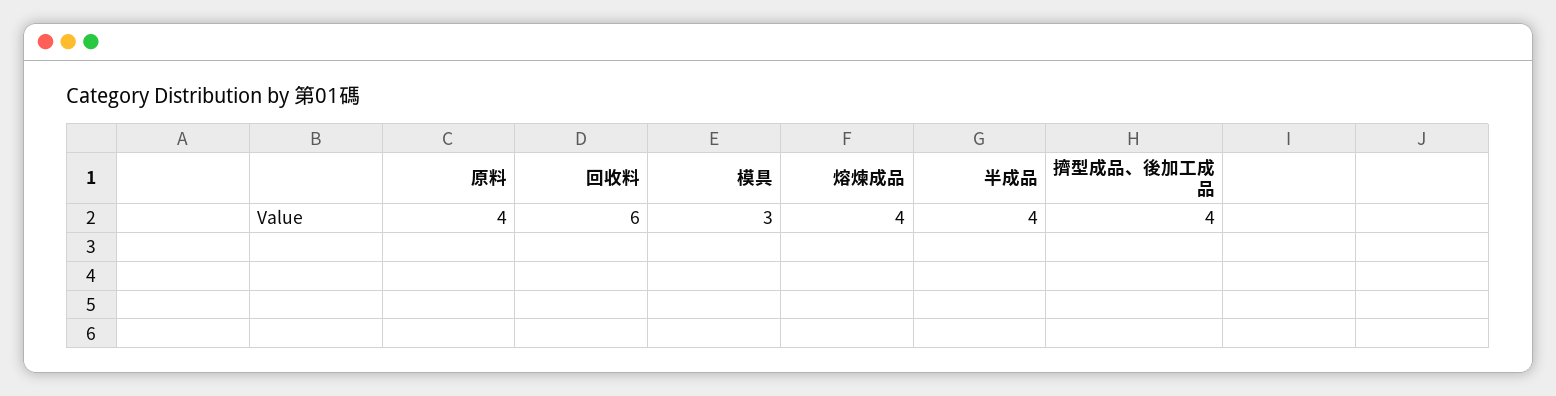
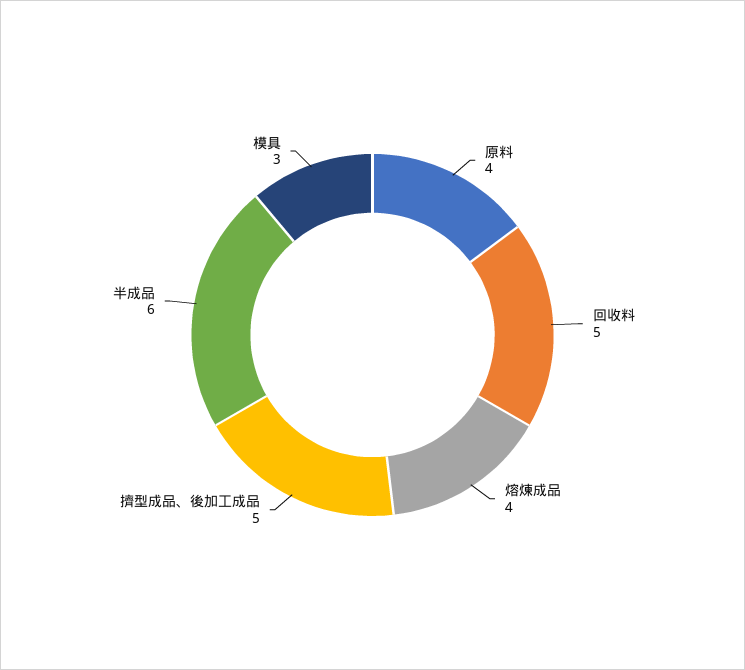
  {
    "原料": 4,
-   "回收料": 6,
+   "回收料": 5,
    "模具": 3,
    "熔煉成品": 4,
-   "半成品": 4,
+   "半成品": 6,
-   "擠型成品、後加工成品": 4
+   "擠型成品、後加工成品": 5
  }

